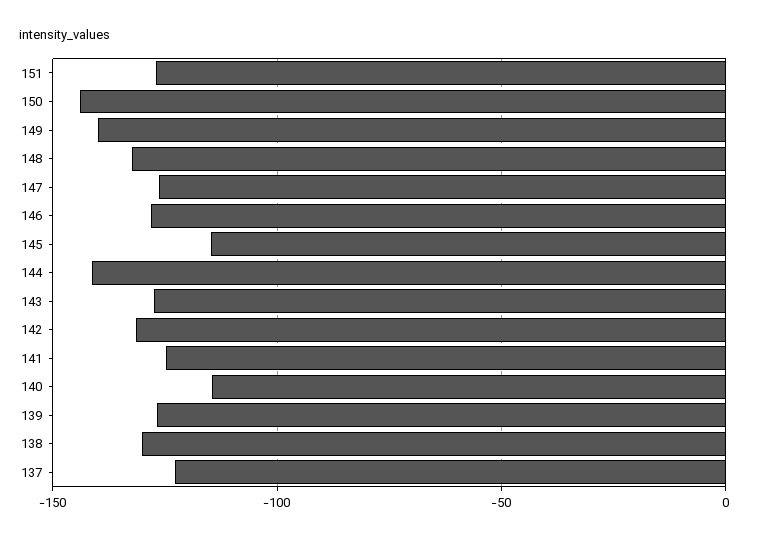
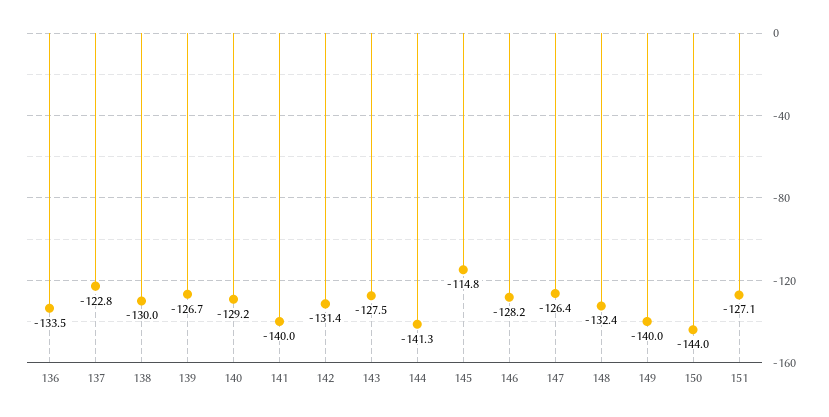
  {
    "151": -127.1,
    "150": -144,
    "149": -140,
    "148": -132.4,
    "147": -126.4,
    "146": -128.2,
    "145": -114.8,
    "144": -141.3,
    "143": -127.5,
    "142": -131.4,
-   "141": -125,
+   "141": -140,
-   "140": -115,
+   "140": -129.2,
    "139": -126.7,
    "138": -130,
-   "137": -122.8
+   "137": -122.8,
+   "136": -133.5
  }

